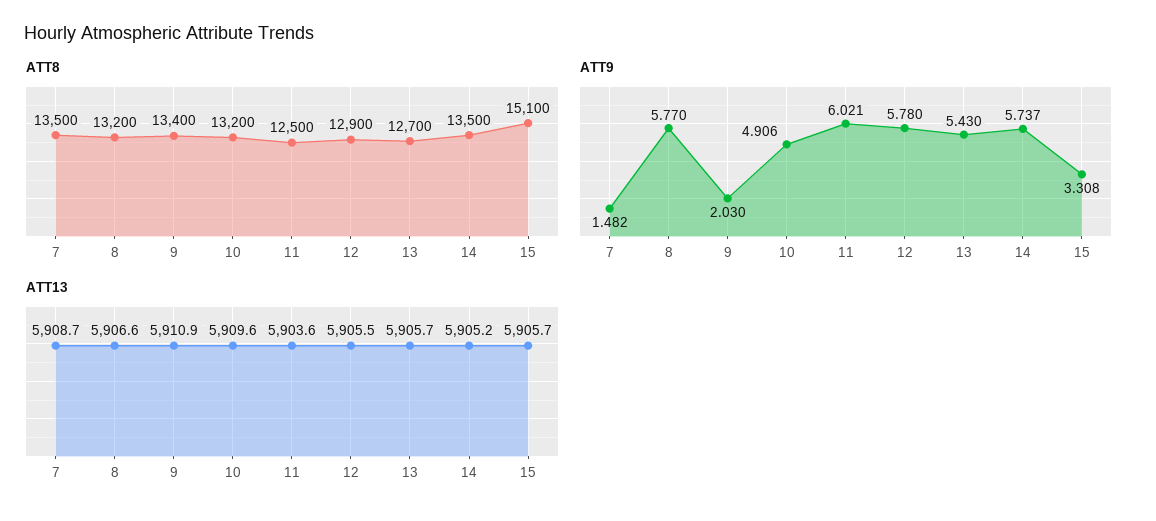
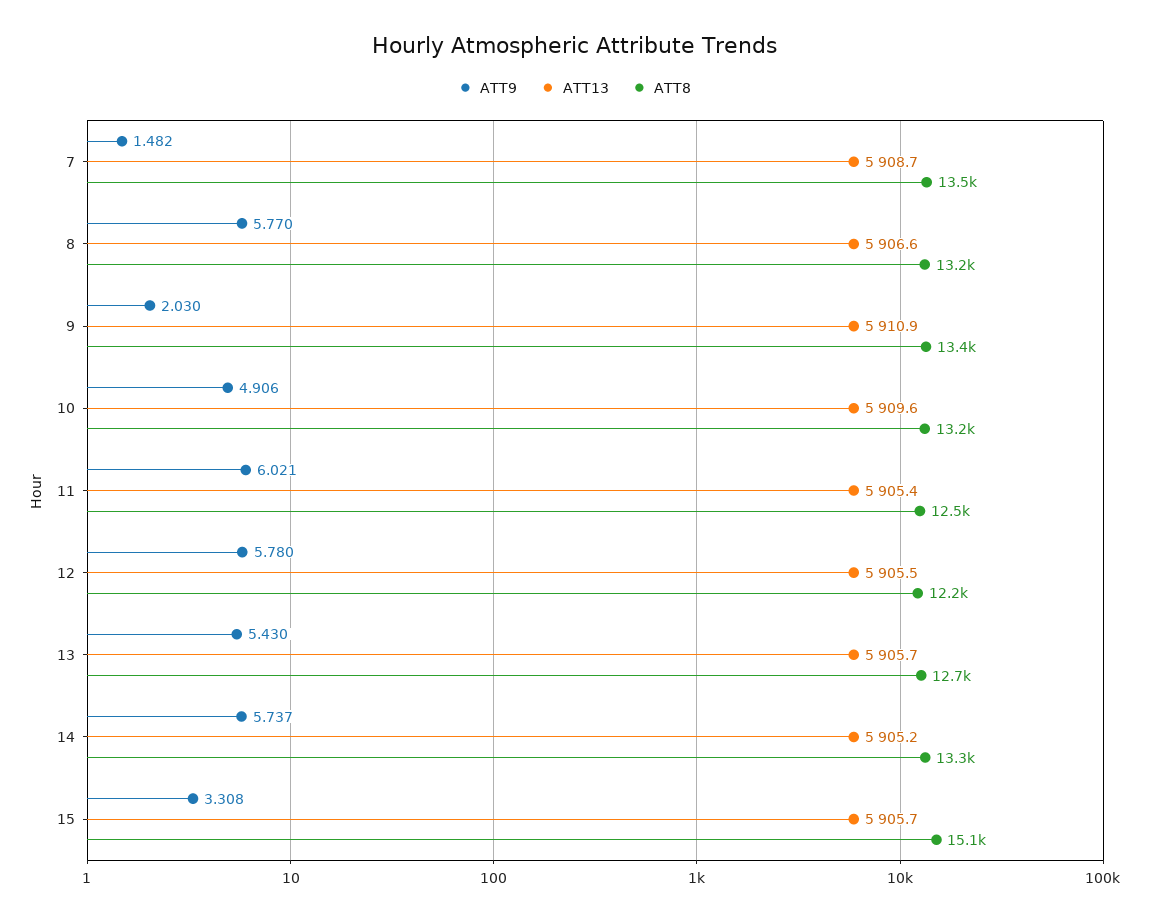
  {
    "ATT8": {
      "7": 13500,
      "8": 13200,
      "9": 13400,
      "10": 13200,
      "11": 12500,
-     "12": 12900,
+     "12": 12200,
      "13": 12700,
-     "14": 13500,
+     "14": 13300,
      "15": 15100
    },
    "ATT9": {
      "7": 1.482,
      "8": 5.77,
      "9": 2.03,
      "10": 4.906,
      "11": 6.021,
      "12": 5.78,
      "13": 5.43,
      "14": 5.737,
      "15": 3.308
    },
    "ATT13": {
      "7": 5908.7,
      "8": 5906.6,
      "9": 5910.9,
      "10": 5909.6,
-     "11": 5903.6,
+     "11": 5905.4,
      "12": 5905.5,
      "13": 5905.7,
      "14": 5905.2,
      "15": 5905.7
    }
  }

